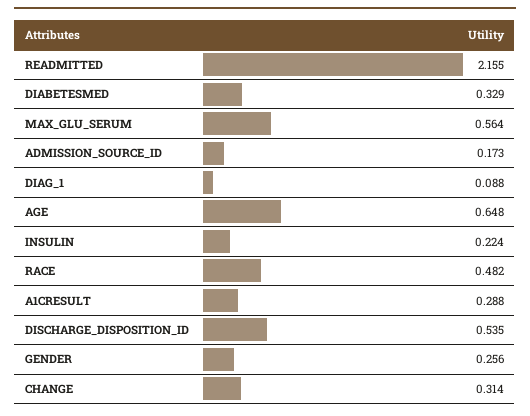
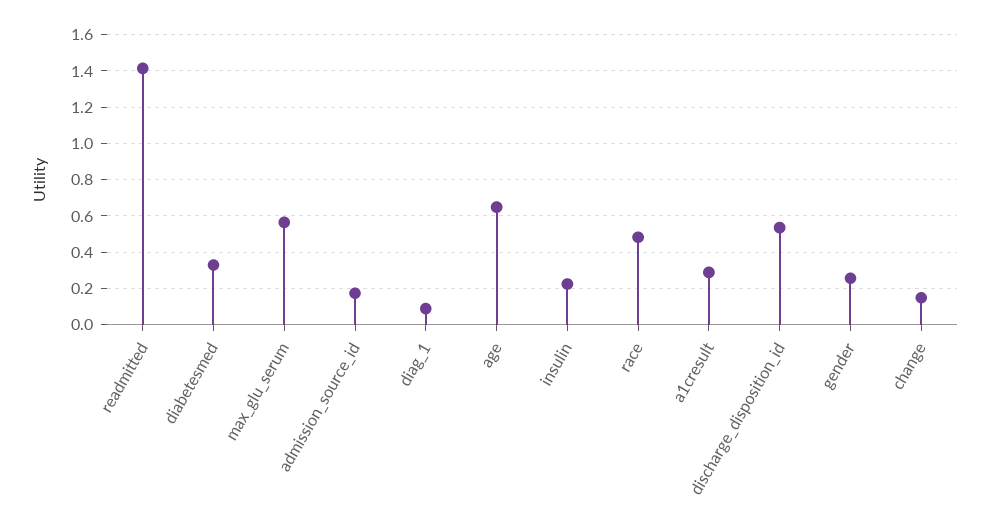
  {
-   "READMITTED": 2.155,
+   "READMITTED": 1.4,
    "DIABETESMED": 0.329,
    "MAX_GLU_SERUM": 0.564,
    "ADMISSION_SOURCE_ID": 0.173,
    "DIAG_1": 0.088,
    "AGE": 0.648,
    "INSULIN": 0.224,
    "RACE": 0.482,
    "A1CRESULT": 0.288,
    "DISCHARGE_DISPOSITION_ID": 0.535,
    "GENDER": 0.256,
-   "CHANGE": 0.314
+   "CHANGE": 0.15
  }

